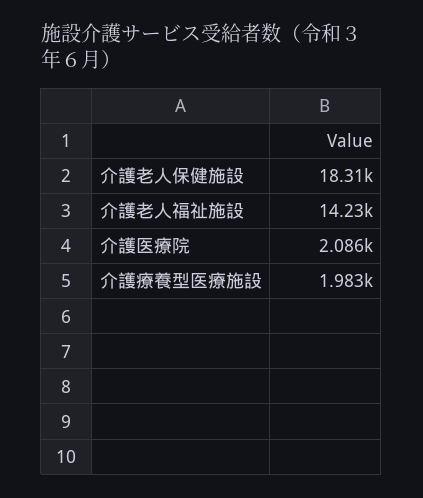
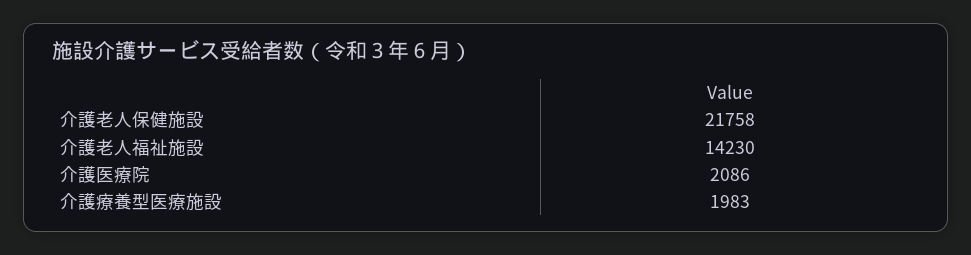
  {
-   "介護老人保健施設": 18310,
+   "介護老人保健施設": 21758,
    "介護老人福祉施設": 14230,
    "介護医療院": 2086,
    "介護療養型医療施設": 1983
  }

